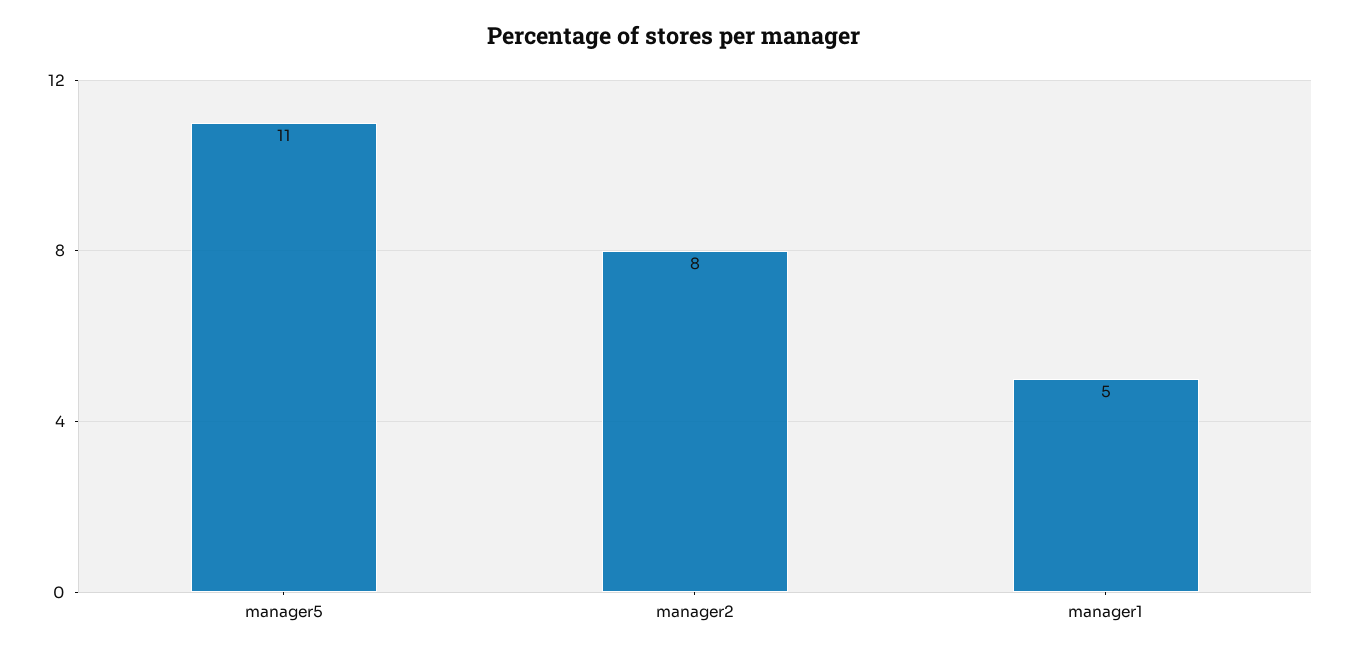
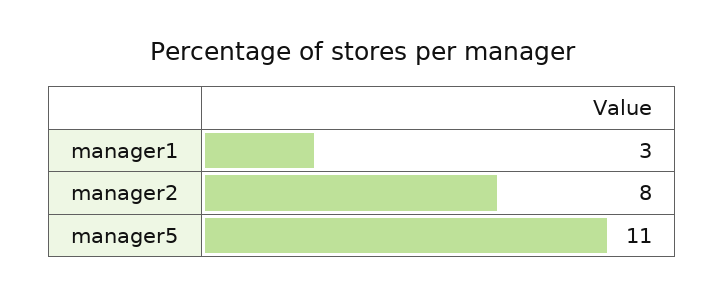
  {
    "manager5": 11,
    "manager2": 8,
-   "manager1": 5
+   "manager1": 3
  }

